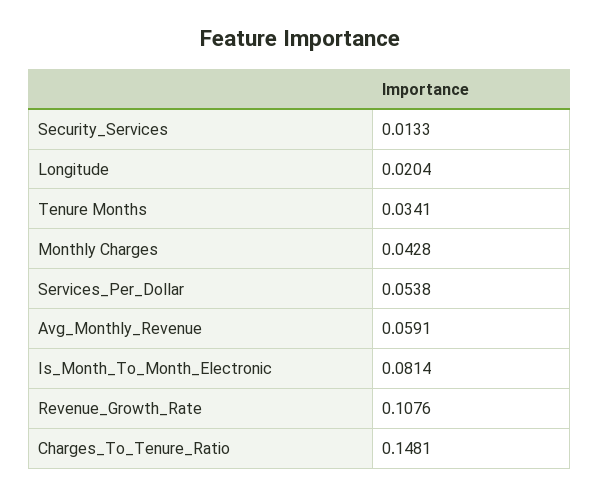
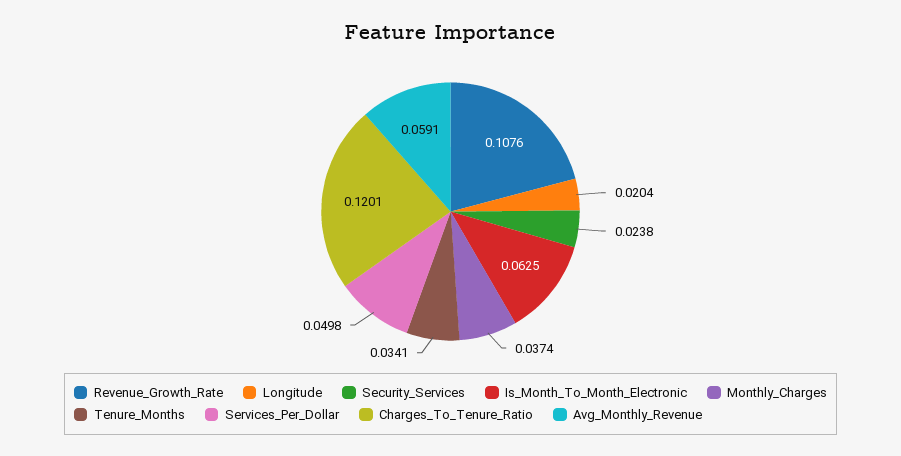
  {
-   "Security_Services": 0.0133,
+   "Security_Services": 0.0238,
    "Longitude": 0.0204,
    "Tenure Months": 0.0341,
-   "Monthly Charges": 0.0428,
+   "Monthly Charges": 0.0374,
-   "Services_Per_Dollar": 0.0538,
+   "Services_Per_Dollar": 0.0498,
    "Avg_Monthly_Revenue": 0.0591,
-   "Is_Month_To_Month_Electronic": 0.0814,
+   "Is_Month_To_Month_Electronic": 0.0625,
    "Revenue_Growth_Rate": 0.1076,
-   "Charges_To_Tenure_Ratio": 0.1481
+   "Charges_To_Tenure_Ratio": 0.1201
  }

